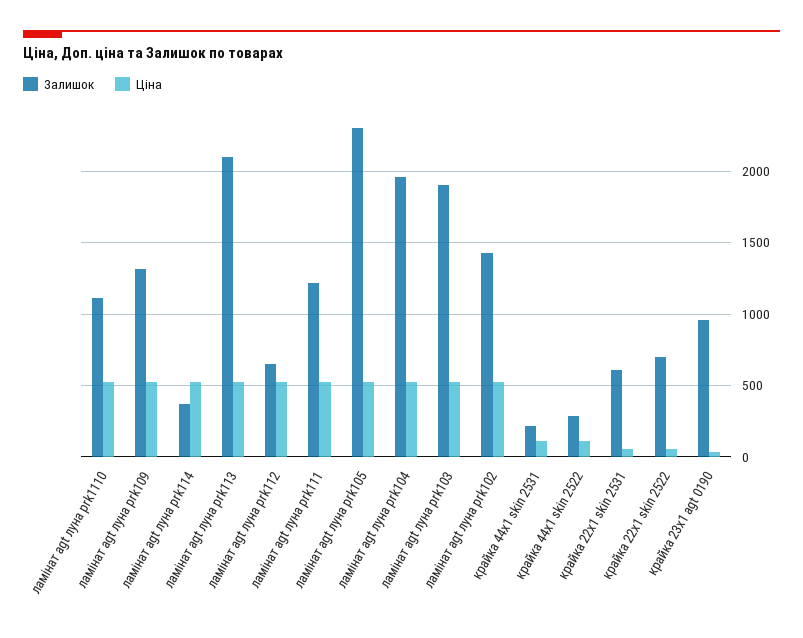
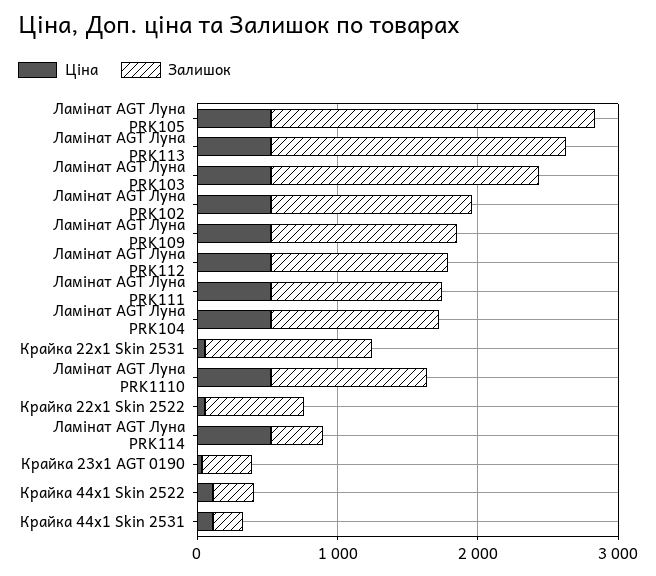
  {
    "Залишок": {
      "ламінат agt луна prk1110": 1100,
      "ламінат agt луна prk109": 1300,
      "ламінат agt луна prk114": 350,
      "ламінат agt луна prk113": 2100,
-     "ламінат agt луна prk112": 650,
+     "ламінат agt луна prk112": 1200,
      "ламінат agt луна prk111": 1200,
      "ламінат agt луна prk105": 2300,
-     "ламінат agt луна prk104": 1950,
+     "ламінат agt луна prk104": 1200,
      "ламінат agt луна prk103": 1900,
      "ламінат agt луна prk102": 1450,
      "крайка 44x1 skin 2531": 200,
      "крайка 44x1 skin 2522": 300,
-     "крайка 22x1 skin 2531": 600,
+     "крайка 22x1 skin 2531": 1200,
      "крайка 22x1 skin 2522": 700,
-     "крайка 23x1 agt 0190": 950
+     "крайка 23x1 agt 0190": 400
    },
    "Ціна": {
      "ламінат agt луна prk1110": 550,
      "ламінат agt луна prk109": 550,
      "ламінат agt луна prk114": 550,
      "ламінат agt луна prk113": 550,
      "ламінат agt луна prk112": 550,
      "ламінат agt луна prk111": 550,
      "ламінат agt луна prk105": 550,
      "ламінат agt луна prk104": 550,
      "ламінат agt луна prk103": 550,
      "ламінат agt луна prk102": 550,
      "крайка 44x1 skin 2531": 100,
      "крайка 44x1 skin 2522": 100,
      "крайка 22x1 skin 2531": 50,
      "крайка 22x1 skin 2522": 50,
      "крайка 23x1 agt 0190": 50
    }
  }

